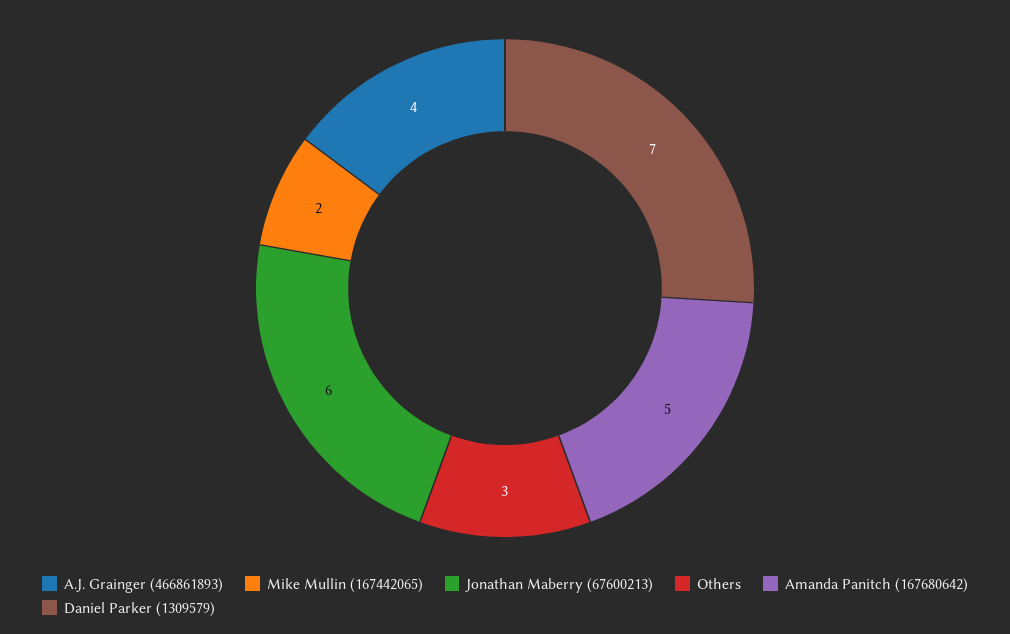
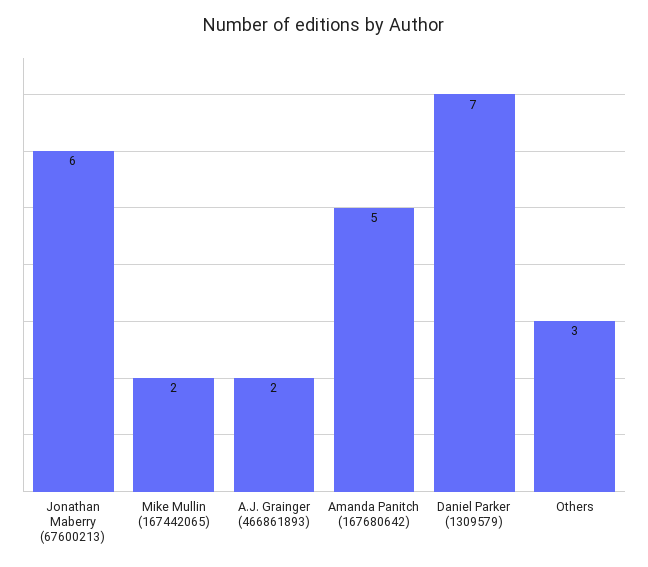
  {
-   "A.J. Grainger (466861893)": 4,
+   "A.J. Grainger (466861893)": 2,
    "Mike Mullin (167442065)": 2,
    "Jonathan Maberry (67600213)": 6,
    "Others": 3,
    "Amanda Panitch (167680642)": 5,
    "Daniel Parker (1309579)": 7
  }

